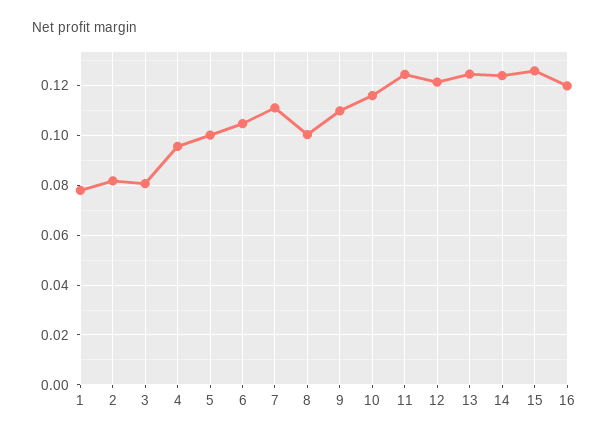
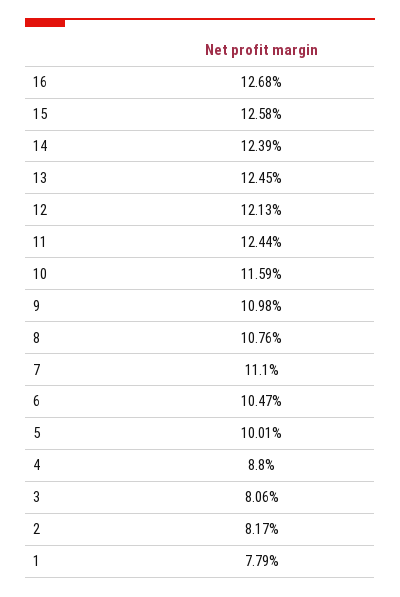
  {
    "1": 0.0779,
    "2": 0.0817,
    "3": 0.0806,
-   "4": 0.095,
+   "4": 0.088,
    "5": 0.1001,
    "6": 0.1047,
    "7": 0.111,
-   "8": 0.1,
+   "8": 0.1076,
    "9": 0.1098,
    "10": 0.1159,
    "11": 0.1244,
    "12": 0.1213,
    "13": 0.1245,
    "14": 0.1239,
    "15": 0.1258,
-   "16": 0.12
+   "16": 0.1268
  }

